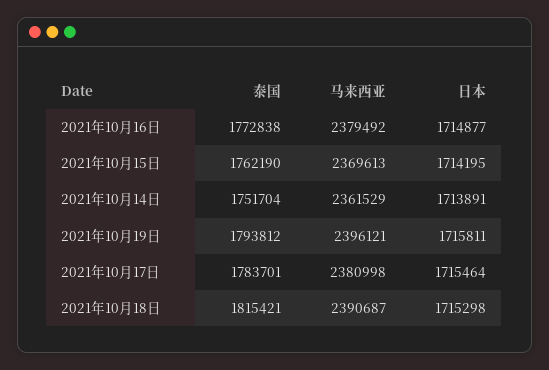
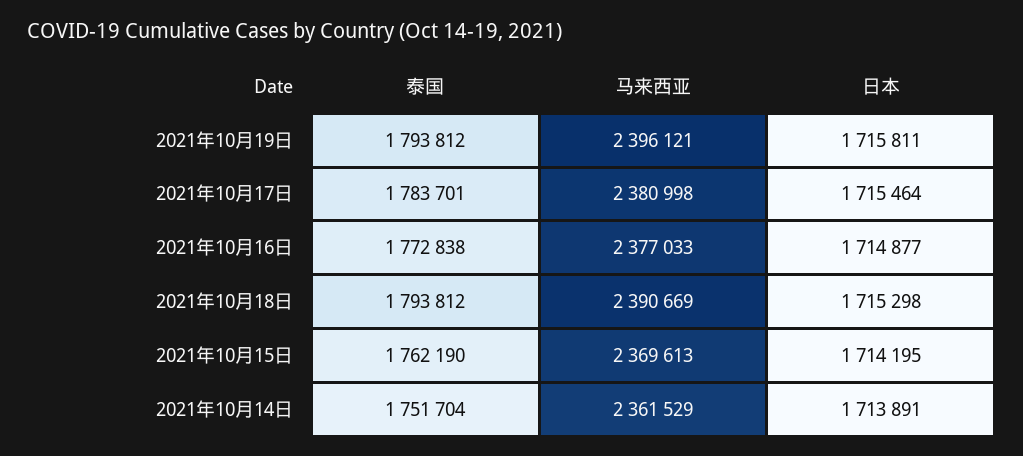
  {
    "泰国": {
      "2021年10月16日": 1772838,
      "2021年10月15日": 1762190,
      "2021年10月14日": 1751704,
      "2021年10月19日": 1793812,
      "2021年10月17日": 1783701,
-     "2021年10月18日": 1815421
+     "2021年10月18日": 1793812
    },
    "马来西亚": {
-     "2021年10月16日": 2379492,
+     "2021年10月16日": 2377033,
      "2021年10月15日": 2369613,
      "2021年10月14日": 2361529,
      "2021年10月19日": 2396121,
      "2021年10月17日": 2380998,
-     "2021年10月18日": 2390687
+     "2021年10月18日": 2390669
    },
    "日本": {
      "2021年10月16日": 1714877,
      "2021年10月15日": 1714195,
      "2021年10月14日": 1713891,
      "2021年10月19日": 1715811,
      "2021年10月17日": 1715464,
      "2021年10月18日": 1715298
    }
  }

